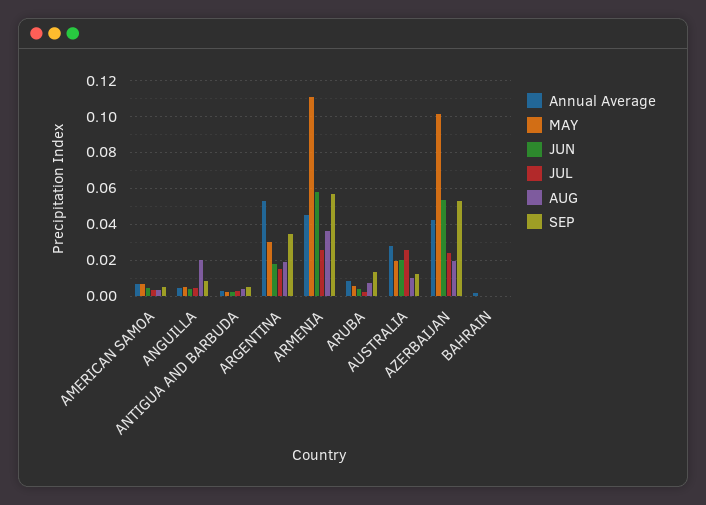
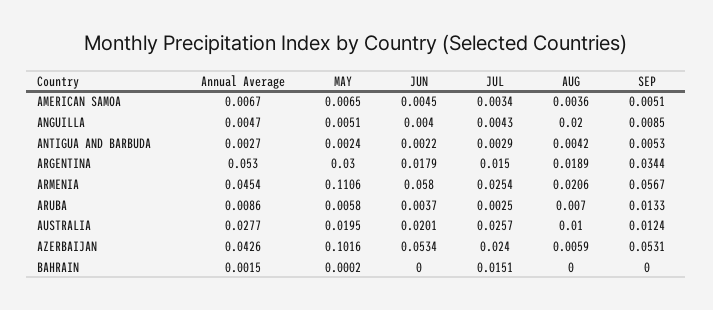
  {
    "Annual Average": {
      "AMERICAN SAMOA": 0.0067,
      "ANGUILLA": 0.0047,
      "ANTIGUA AND BARBUDA": 0.0027,
      "ARGENTINA": 0.053,
      "ARMENIA": 0.0454,
      "ARUBA": 0.0086,
      "AUSTRALIA": 0.0277,
      "AZERBAIJAN": 0.0426,
      "BAHRAIN": 0.0015
    },
    "MAY": {
      "AMERICAN SAMOA": 0.0065,
      "ANGUILLA": 0.0051,
      "ANTIGUA AND BARBUDA": 0.0024,
      "ARGENTINA": 0.03,
      "ARMENIA": 0.1106,
      "ARUBA": 0.0058,
      "AUSTRALIA": 0.0195,
      "AZERBAIJAN": 0.1016,
      "BAHRAIN": 0.0002
    },
    "JUN": {
      "AMERICAN SAMOA": 0.0045,
      "ANGUILLA": 0.004,
      "ANTIGUA AND BARBUDA": 0.0022,
      "ARGENTINA": 0.0179,
      "ARMENIA": 0.058,
      "ARUBA": 0.0037,
      "AUSTRALIA": 0.0201,
      "AZERBAIJAN": 0.0534,
      "BAHRAIN": 0
    },
    "JUL": {
      "AMERICAN SAMOA": 0.0034,
      "ANGUILLA": 0.0043,
      "ANTIGUA AND BARBUDA": 0.0029,
      "ARGENTINA": 0.015,
      "ARMENIA": 0.0254,
      "ARUBA": 0.0025,
      "AUSTRALIA": 0.0257,
      "AZERBAIJAN": 0.024,
-     "BAHRAIN": 0
+     "BAHRAIN": 0.0151
    },
    "AUG": {
      "AMERICAN SAMOA": 0.0036,
      "ANGUILLA": 0.02,
      "ANTIGUA AND BARBUDA": 0.0042,
      "ARGENTINA": 0.0189,
-     "ARMENIA": 0.035,
+     "ARMENIA": 0.0206,
      "ARUBA": 0.007,
      "AUSTRALIA": 0.01,
-     "AZERBAIJAN": 0.02,
+     "AZERBAIJAN": 0.0059,
      "BAHRAIN": 0
    },
    "SEP": {
      "AMERICAN SAMOA": 0.0051,
      "ANGUILLA": 0.0085,
      "ANTIGUA AND BARBUDA": 0.0053,
      "ARGENTINA": 0.0344,
      "ARMENIA": 0.0567,
      "ARUBA": 0.0133,
      "AUSTRALIA": 0.0124,
      "AZERBAIJAN": 0.0531,
      "BAHRAIN": 0
    }
  }

